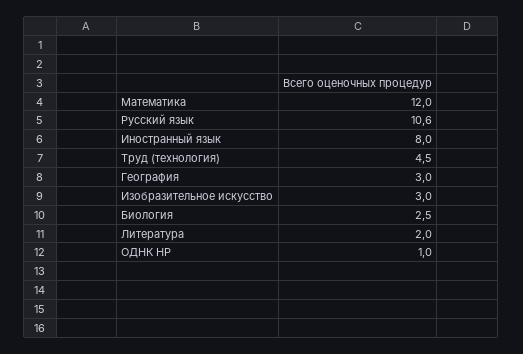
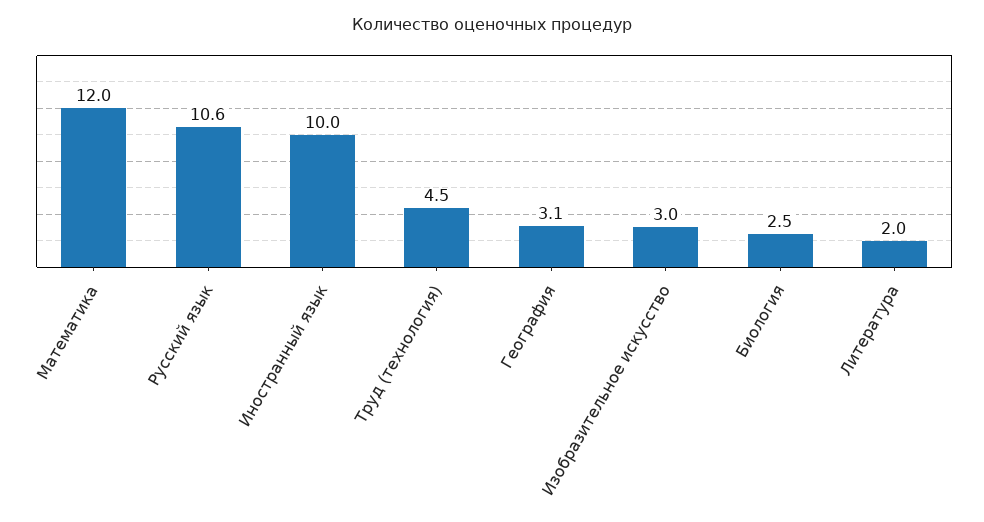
  {
    "Математика": 12,
    "Русский язык": 10.6,
-   "Иностранный язык": 8,
+   "Иностранный язык": 10,
    "Труд (технология)": 4.5,
-   "География": 3,
+   "География": 3.1,
    "Изобразительное искусство": 3,
    "Биология": 2.5,
-   "Литература": 2,
+   "Литература": 2
-   "ОДНК НР": 1
  }

